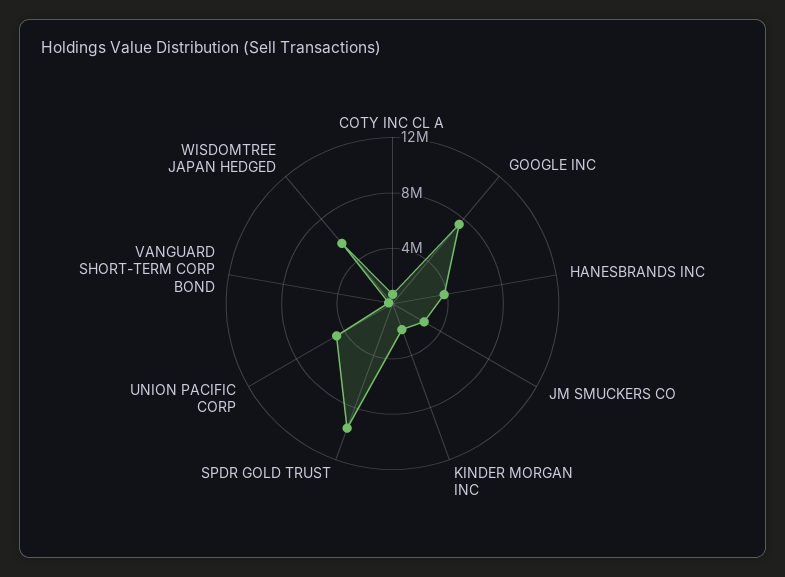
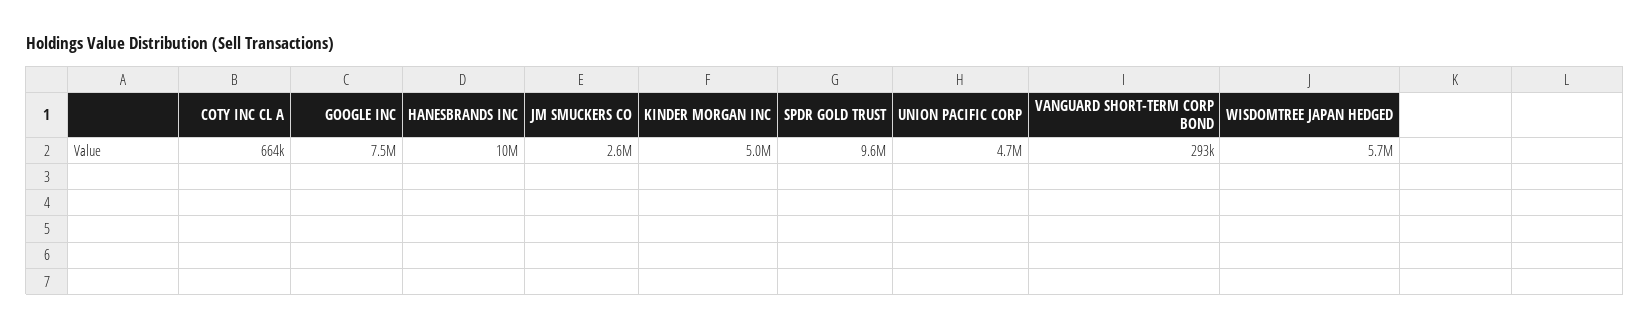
  {
    "COTY INC CL A": 664000,
    "GOOGLE INC": 7500000,
-   "HANESBRANDS INC": 4000000,
+   "HANESBRANDS INC": 10000000,
    "JM SMUCKERS CO": 2600000,
-   "KINDER MORGAN INC": 2000000,
+   "KINDER MORGAN INC": 5000000,
    "SPDR GOLD TRUST": 9600000,
    "UNION PACIFIC CORP": 4700000,
    "VANGUARD SHORT-TERM CORP BOND": 293000,
    "WISDOMTREE JAPAN HEDGED": 5700000
  }

